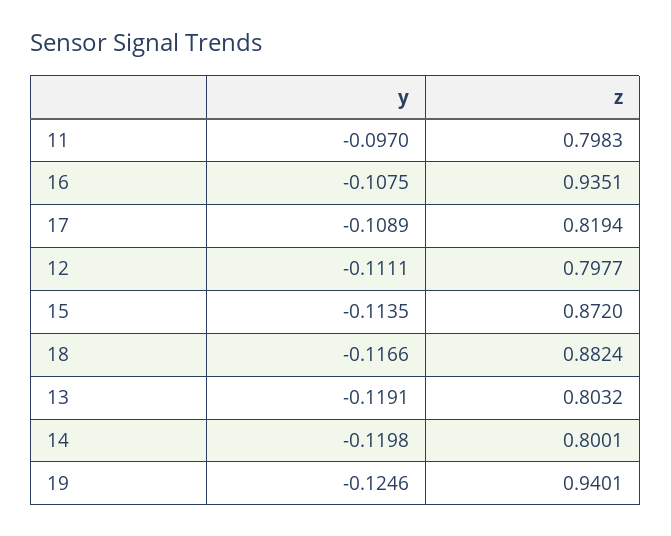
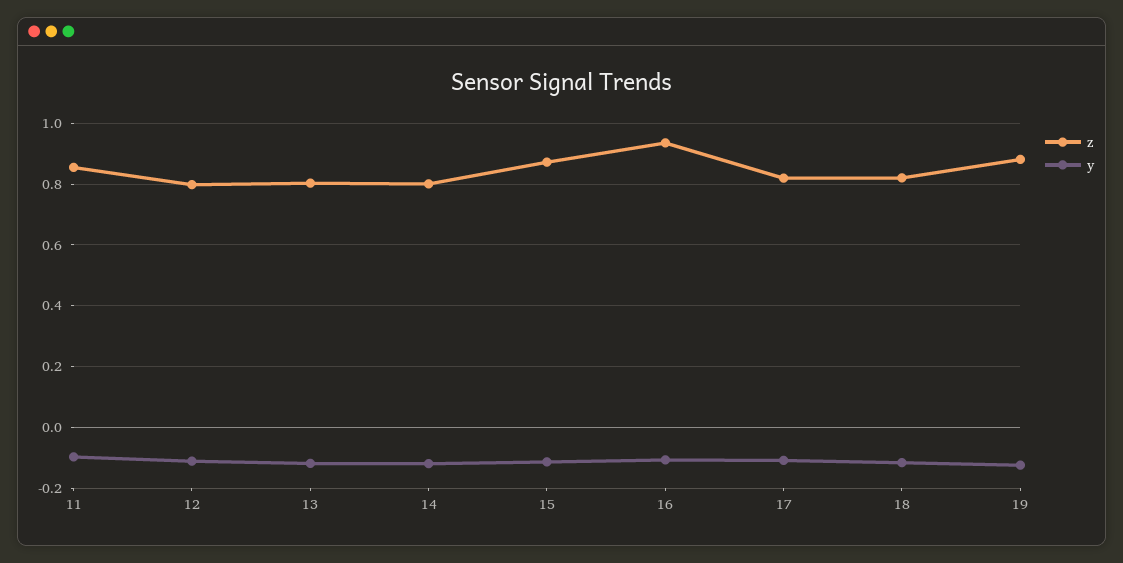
  {
    "y": {
      "11": -0.097,
      "16": -0.1075,
      "17": -0.1089,
      "12": -0.1111,
      "15": -0.1135,
      "18": -0.1166,
      "13": -0.1191,
      "14": -0.1198,
      "19": -0.1246
    },
    "z": {
-     "11": 0.7983,
+     "11": 0.86,
      "16": 0.9351,
      "17": 0.8194,
      "12": 0.7977,
      "15": 0.872,
-     "18": 0.8824,
+     "18": 0.82,
      "13": 0.8032,
      "14": 0.8001,
-     "19": 0.9401
+     "19": 0.88
    }
  }

